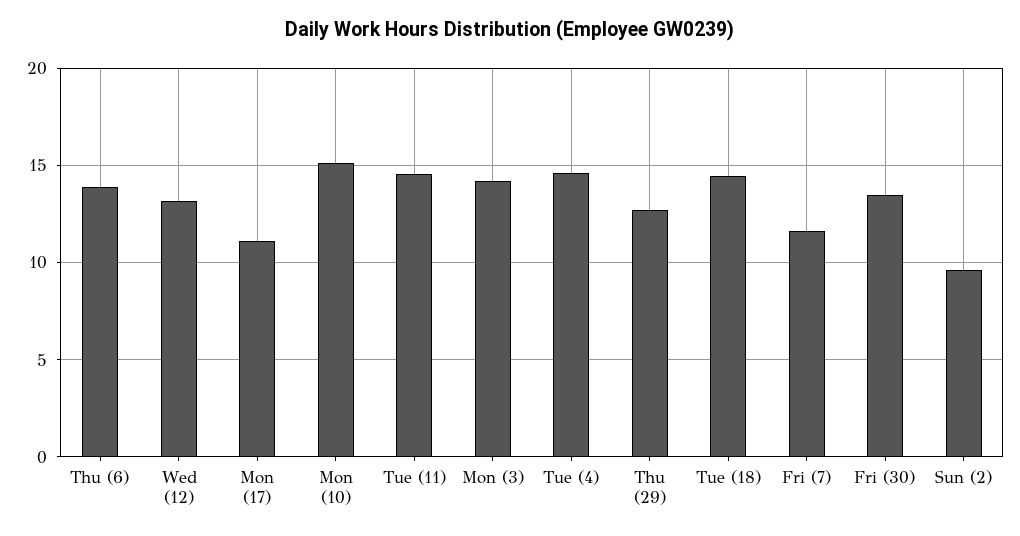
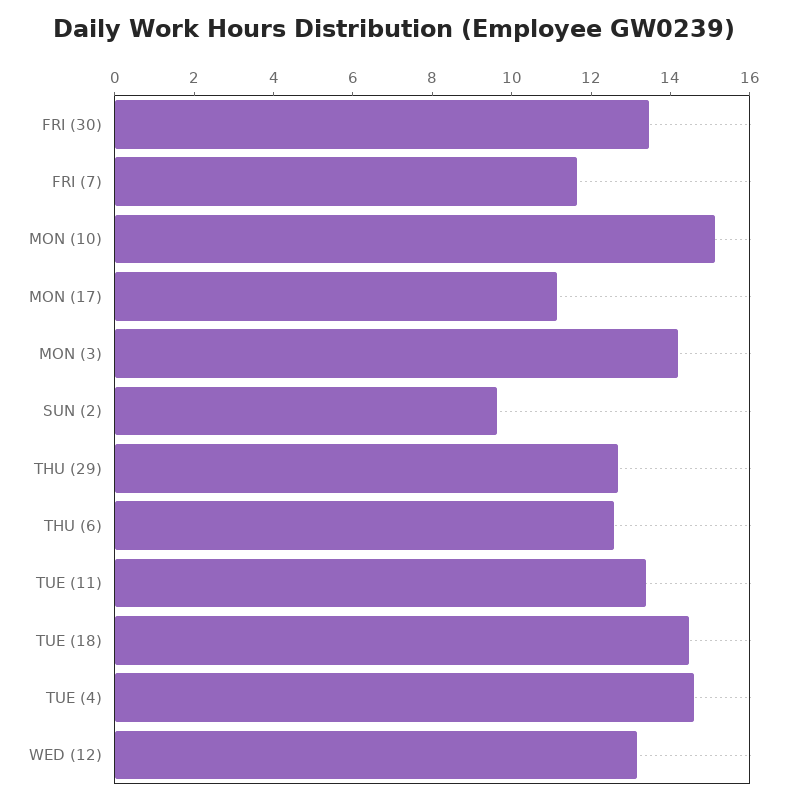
  {
-   "Thu (6)": 14,
+   "Thu (6)": 12.5,
    "Wed (12)": 13,
    "Mon (17)": 11,
    "Mon (10)": 15,
-   "Tue (11)": 14.5,
+   "Tue (11)": 13.5,
    "Mon (3)": 14,
    "Tue (4)": 14.5,
    "Thu (29)": 12.5,
    "Tue (18)": 14.5,
    "Fri (7)": 11.5,
    "Fri (30)": 13.5,
    "Sun (2)": 9.5
  }

